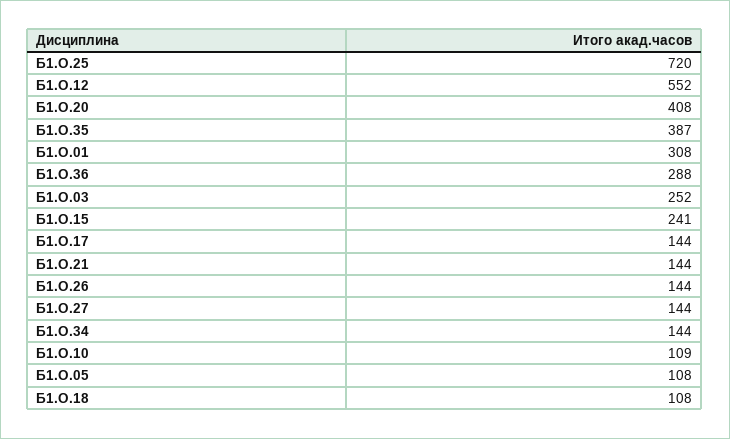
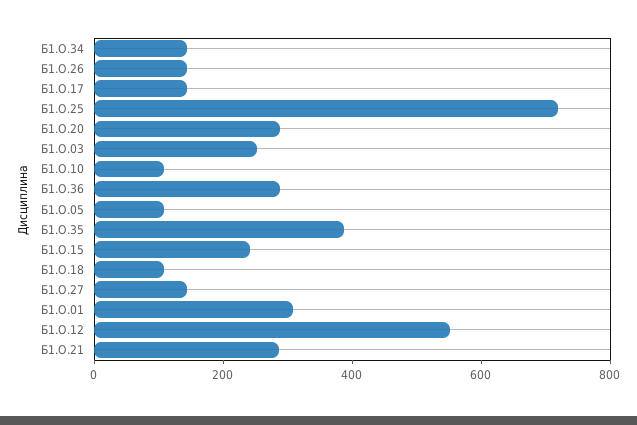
  {
    "Б1.О.25": 720,
    "Б1.О.12": 552,
-   "Б1.О.20": 408,
+   "Б1.О.20": 300,
    "Б1.О.35": 387,
    "Б1.О.01": 308,
    "Б1.О.36": 288,
    "Б1.О.03": 252,
    "Б1.О.15": 241,
    "Б1.О.17": 144,
-   "Б1.О.21": 144,
+   "Б1.О.21": 300,
    "Б1.О.26": 144,
    "Б1.О.27": 144,
    "Б1.О.34": 144,
    "Б1.О.10": 109,
    "Б1.О.05": 108,
    "Б1.О.18": 108
  }

